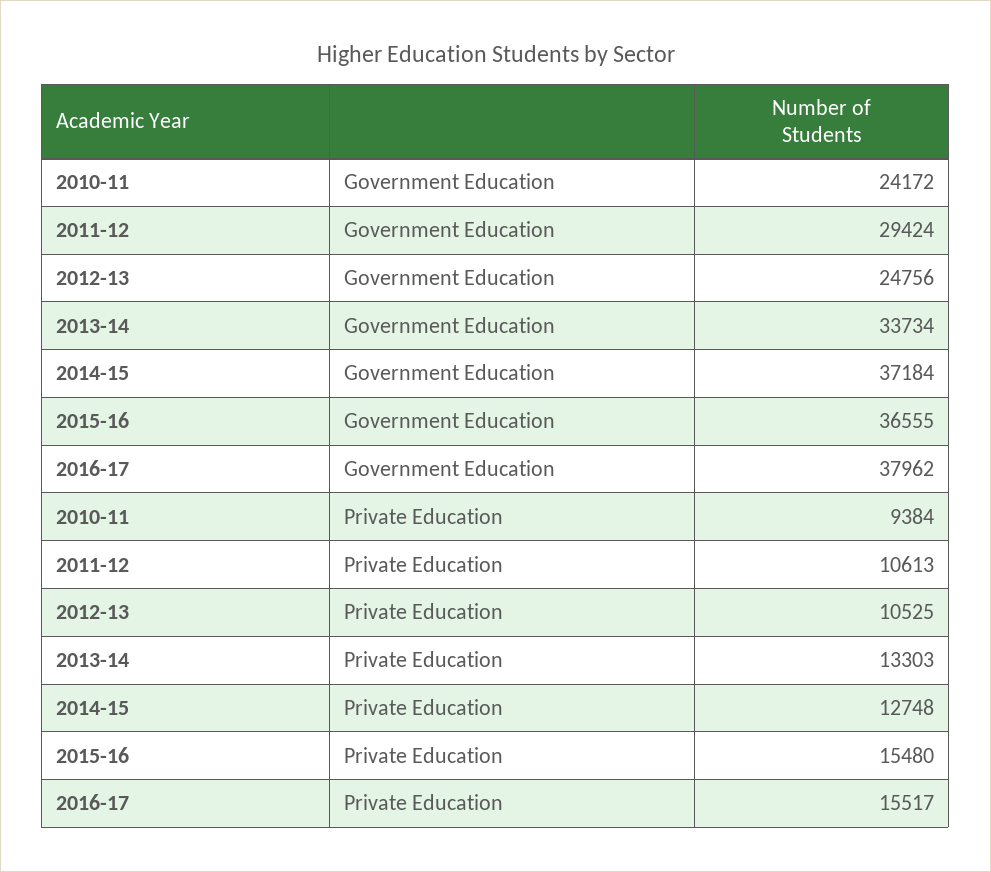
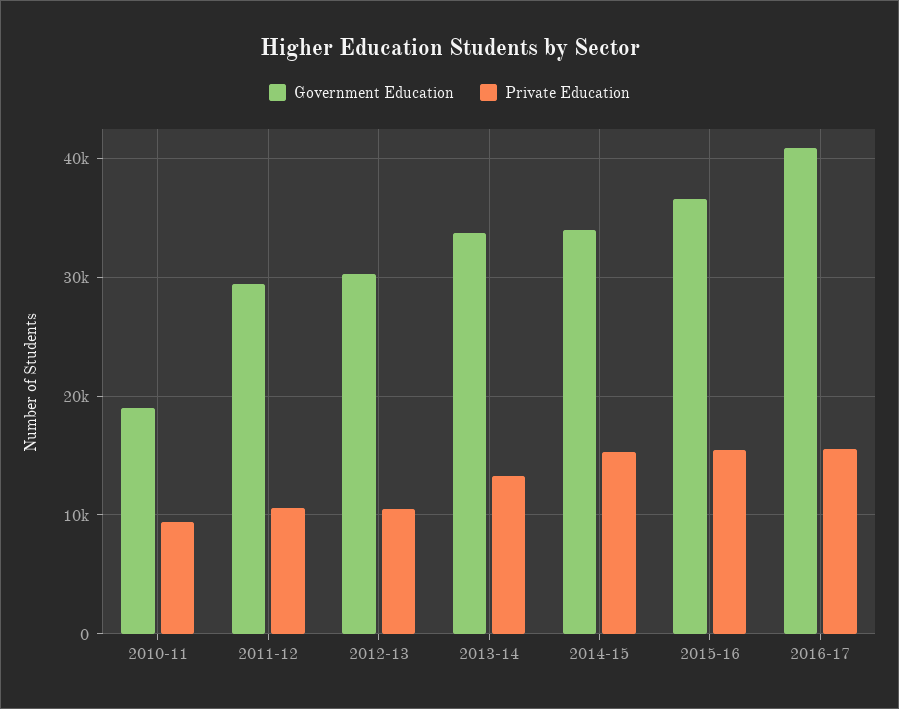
  {
    "Government Education": {
-     "2010-11": 24172,
+     "2010-11": 19000,
      "2011-12": 29424,
-     "2012-13": 24756,
+     "2012-13": 30000,
      "2013-14": 33734,
-     "2014-15": 37184,
+     "2014-15": 34000,
      "2015-16": 36555,
-     "2016-17": 37962
+     "2016-17": 41000
    },
    "Private Education": {
      "2010-11": 9384,
      "2011-12": 10613,
      "2012-13": 10525,
      "2013-14": 13303,
-     "2014-15": 12748,
+     "2014-15": 15000,
      "2015-16": 15480,
      "2016-17": 15517
    }
  }

